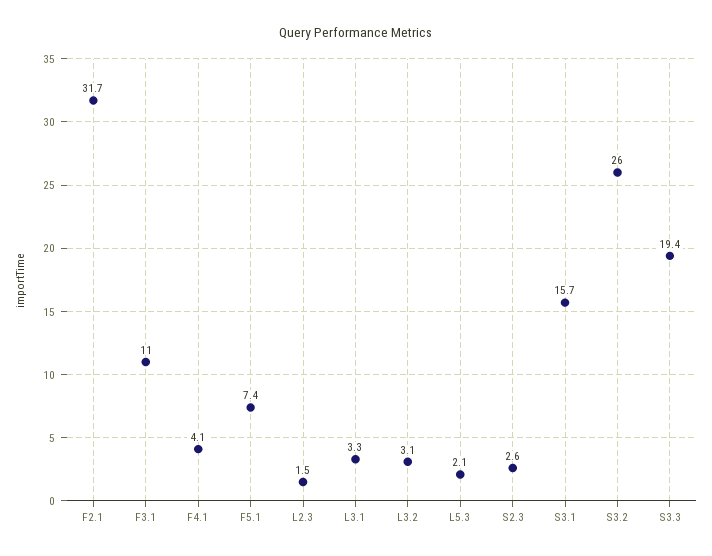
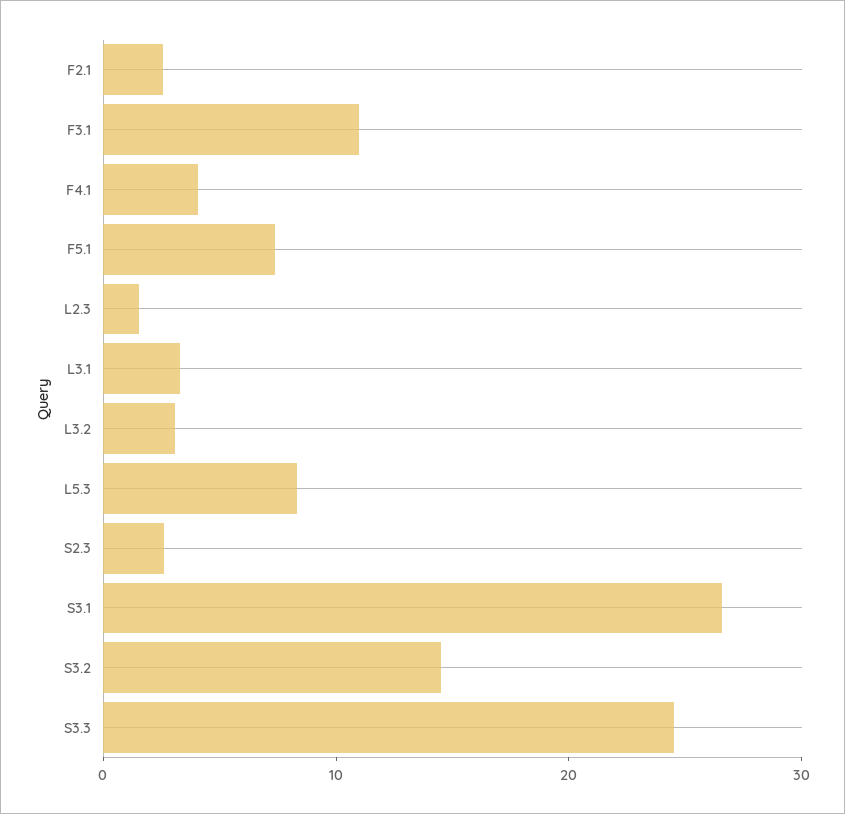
  {
-   "F2.1": 31.7,
+   "F2.1": 2,
    "F3.1": 11,
    "F4.1": 4.1,
    "F5.1": 7.4,
    "L2.3": 1.5,
    "L3.1": 3.3,
    "L3.2": 3.1,
-   "L5.3": 2.1,
+   "L5.3": 8,
    "S2.3": 2.6,
-   "S3.1": 15.7,
+   "S3.1": 26,
-   "S3.2": 26,
+   "S3.2": 14,
-   "S3.3": 19.4
+   "S3.3": 24
  }

